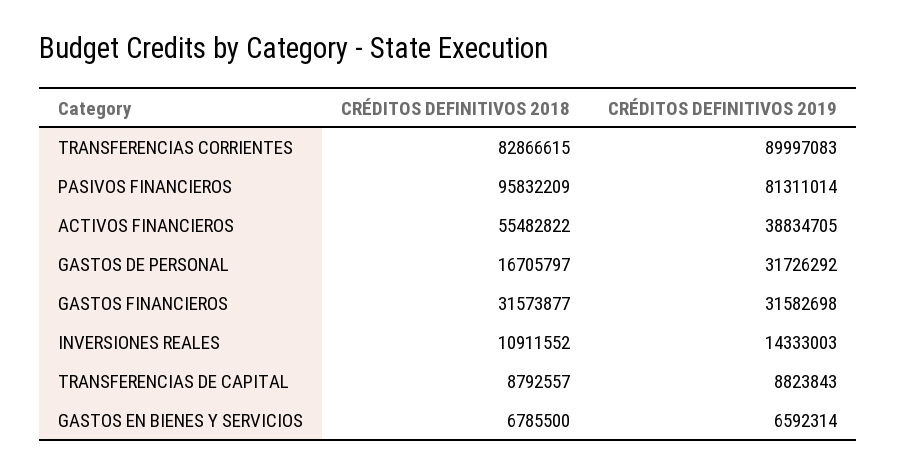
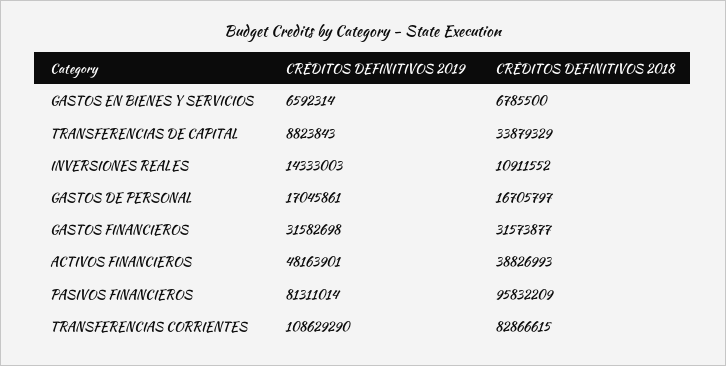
  {
    "CRÉDITOS DEFINITIVOS 2018": {
      "TRANSFERENCIAS CORRIENTES": 82866615,
      "PASIVOS FINANCIEROS": 95832209,
-     "ACTIVOS FINANCIEROS": 55482822,
+     "ACTIVOS FINANCIEROS": 38826993,
      "GASTOS DE PERSONAL": 16705797,
      "GASTOS FINANCIEROS": 31573877,
      "INVERSIONES REALES": 10911552,
-     "TRANSFERENCIAS DE CAPITAL": 8792557,
+     "TRANSFERENCIAS DE CAPITAL": 33879329,
      "GASTOS EN BIENES Y SERVICIOS": 6785500
    },
    "CRÉDITOS DEFINITIVOS 2019": {
-     "TRANSFERENCIAS CORRIENTES": 89997083,
+     "TRANSFERENCIAS CORRIENTES": 108629290,
      "PASIVOS FINANCIEROS": 81311014,
-     "ACTIVOS FINANCIEROS": 38834705,
+     "ACTIVOS FINANCIEROS": 48163901,
-     "GASTOS DE PERSONAL": 31726292,
+     "GASTOS DE PERSONAL": 17045861,
      "GASTOS FINANCIEROS": 31582698,
      "INVERSIONES REALES": 14333003,
      "TRANSFERENCIAS DE CAPITAL": 8823843,
      "GASTOS EN BIENES Y SERVICIOS": 6592314
    }
  }

